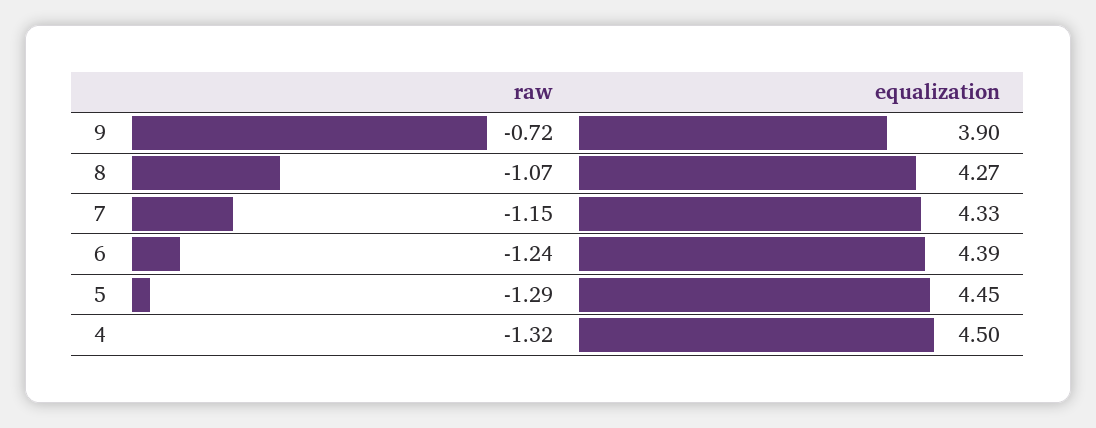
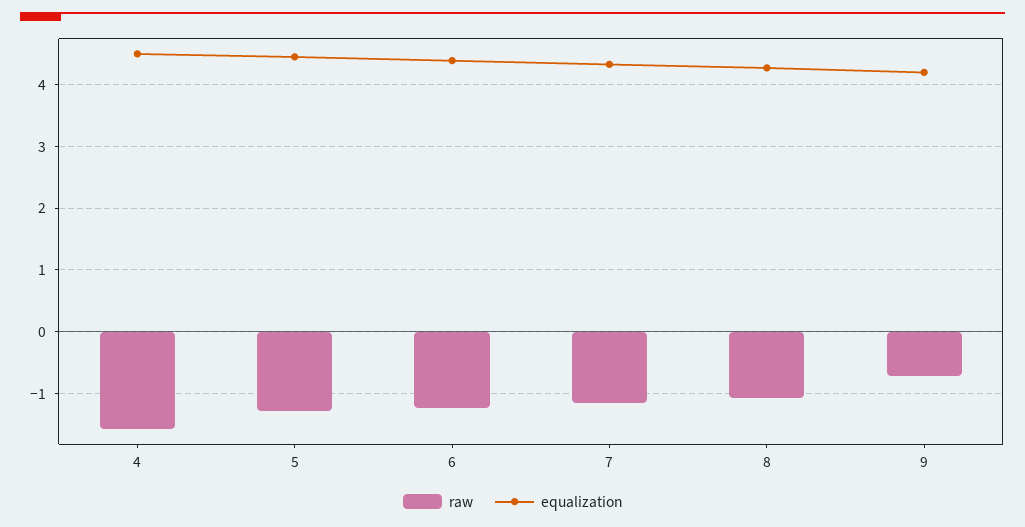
  {
    "raw": {
      "9": -0.72,
      "8": -1.07,
      "7": -1.15,
      "6": -1.24,
      "5": -1.29,
-     "4": -1.32
+     "4": -1.6
    },
    "equalization": {
-     "9": 3.9,
+     "9": 4.2,
      "8": 4.27,
      "7": 4.33,
      "6": 4.39,
      "5": 4.45,
      "4": 4.5
    }
  }

